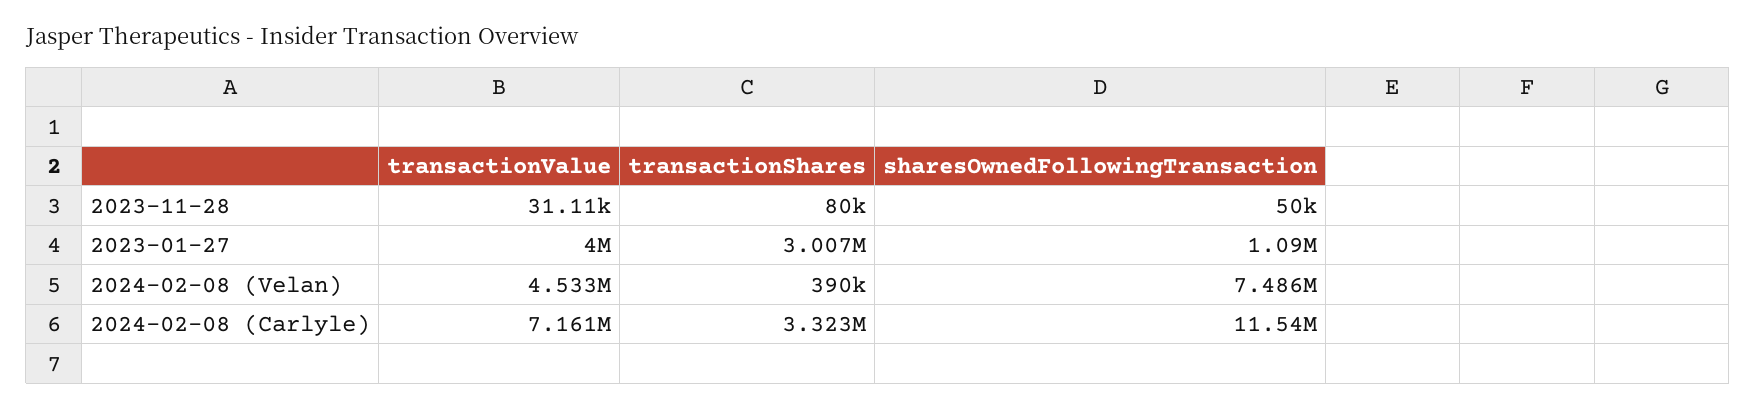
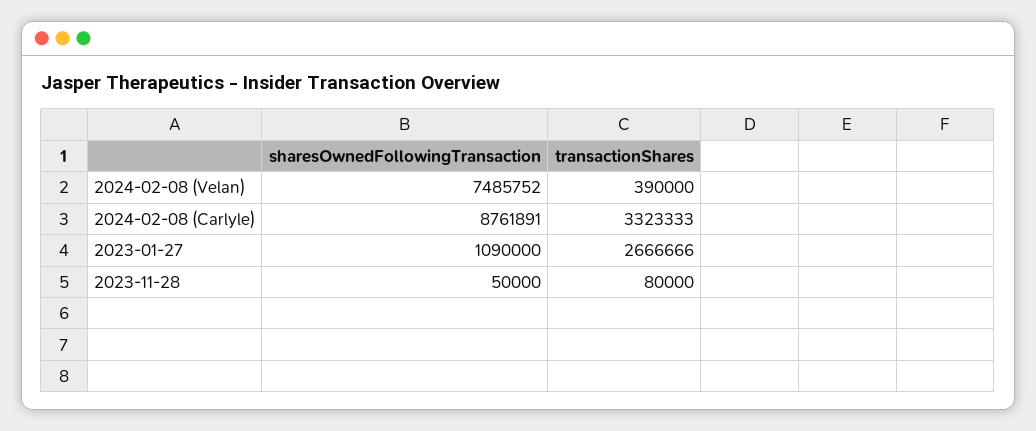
  {
-   "transactionValue": {
-     "2023-11-28": 31110,
-     "2023-01-27": 4000000,
-     "2024-02-08 (Velan)": 4533000,
-     "2024-02-08 (Carlyle)": 7161000
-   },
    "transactionShares": {
      "2023-11-28": 80000,
-     "2023-01-27": 3007000,
+     "2023-01-27": 2666666,
      "2024-02-08 (Velan)": 390000,
      "2024-02-08 (Carlyle)": 3323333
    },
    "sharesOwnedFollowingTransaction": {
      "2023-11-28": 50000,
      "2023-01-27": 1090000,
      "2024-02-08 (Velan)": 7485752,
-     "2024-02-08 (Carlyle)": 11540000
+     "2024-02-08 (Carlyle)": 8761891
    }
  }

